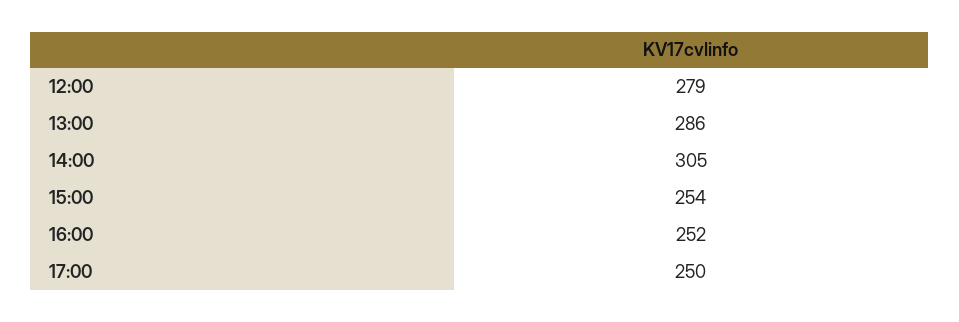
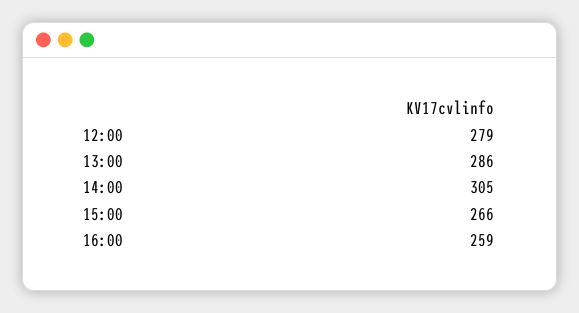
  {
    "12:00": 279,
    "13:00": 286,
    "14:00": 305,
-   "15:00": 254,
+   "15:00": 266,
-   "16:00": 252,
+   "16:00": 259
-   "17:00": 250
  }

